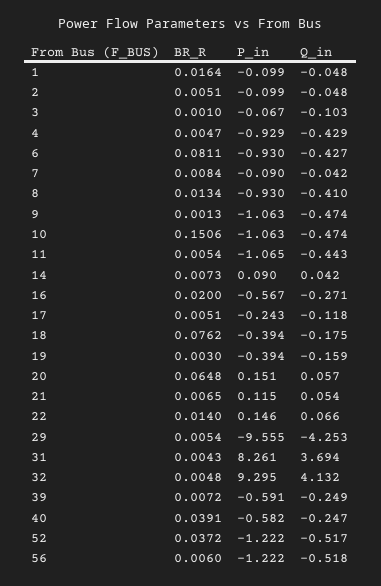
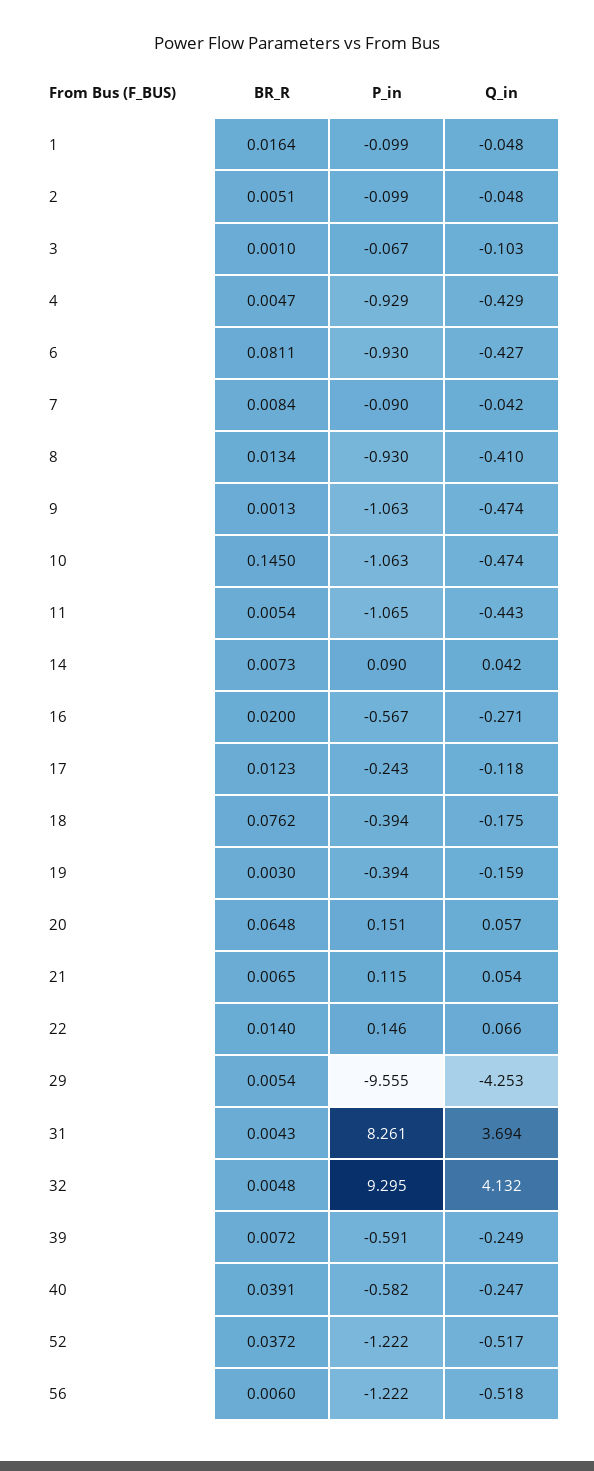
  {
    "BR_R": {
      "1": 0.0164,
      "2": 0.0051,
      "3": 0.001,
      "4": 0.0047,
      "6": 0.0811,
      "7": 0.0084,
      "8": 0.0134,
      "9": 0.0013,
-     "10": 0.1506,
+     "10": 0.145,
      "11": 0.0054,
      "14": 0.0073,
      "16": 0.02,
-     "17": 0.0051,
+     "17": 0.0123,
      "18": 0.0762,
      "19": 0.003,
      "20": 0.0648,
      "21": 0.0065,
      "22": 0.014,
      "29": 0.0054,
      "31": 0.0043,
      "32": 0.0048,
      "39": 0.0072,
      "40": 0.0391,
      "52": 0.0372,
      "56": 0.006
    },
    "P_in": {
      "1": -0.099,
      "2": -0.099,
      "3": -0.067,
      "4": -0.929,
      "6": -0.93,
      "7": -0.09,
      "8": -0.93,
      "9": -1.063,
      "10": -1.063,
      "11": -1.065,
      "14": 0.09,
      "16": -0.567,
      "17": -0.243,
      "18": -0.394,
      "19": -0.394,
      "20": 0.151,
      "21": 0.115,
      "22": 0.146,
      "29": -9.555,
      "31": 8.261,
      "32": 9.295,
      "39": -0.591,
      "40": -0.582,
      "52": -1.222,
      "56": -1.222
    },
    "Q_in": {
      "1": -0.048,
      "2": -0.048,
      "3": -0.103,
      "4": -0.429,
      "6": -0.427,
      "7": -0.042,
      "8": -0.41,
      "9": -0.474,
      "10": -0.474,
      "11": -0.443,
      "14": 0.042,
      "16": -0.271,
      "17": -0.118,
      "18": -0.175,
      "19": -0.159,
      "20": 0.057,
      "21": 0.054,
      "22": 0.066,
      "29": -4.253,
      "31": 3.694,
      "32": 4.132,
      "39": -0.249,
      "40": -0.247,
      "52": -0.517,
      "56": -0.518
    }
  }

